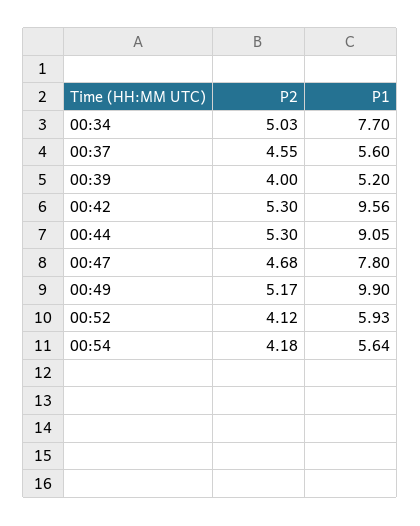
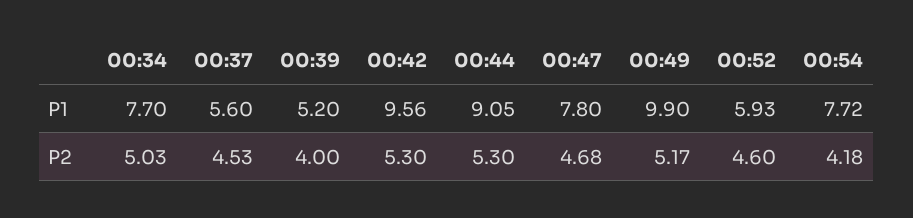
  {
    "P2": {
      "00:34": 5.03,
-     "00:37": 4.55,
+     "00:37": 4.53,
      "00:39": 4,
      "00:42": 5.3,
      "00:44": 5.3,
      "00:47": 4.68,
      "00:49": 5.17,
-     "00:52": 4.12,
+     "00:52": 4.6,
      "00:54": 4.18
    },
    "P1": {
      "00:34": 7.7,
      "00:37": 5.6,
      "00:39": 5.2,
      "00:42": 9.56,
      "00:44": 9.05,
      "00:47": 7.8,
      "00:49": 9.9,
      "00:52": 5.93,
-     "00:54": 5.64
+     "00:54": 7.72
    }
  }

